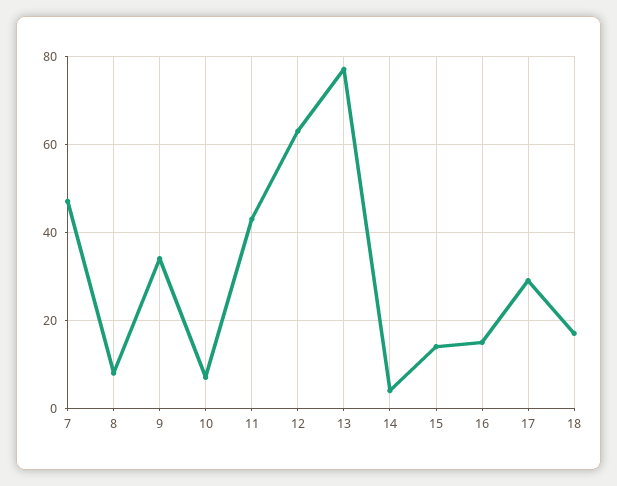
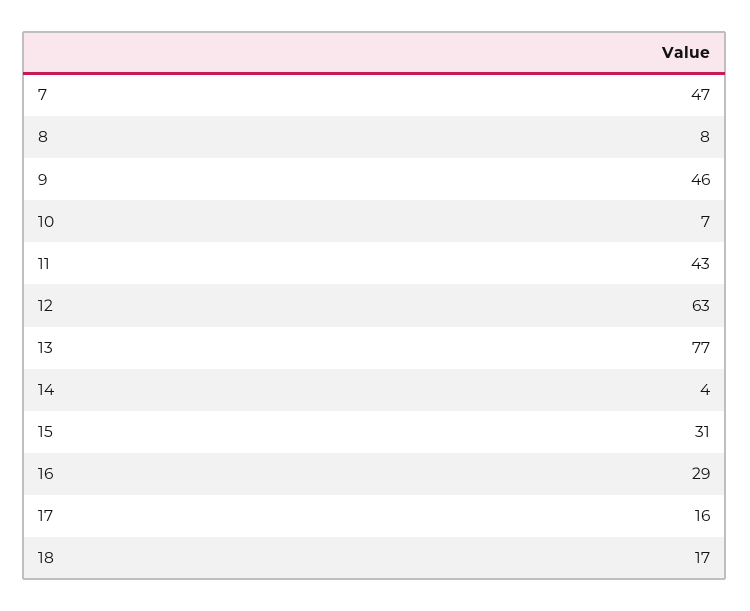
  {
    "7": 47,
    "8": 8,
-   "9": 35,
+   "9": 46,
    "10": 7,
    "11": 43,
    "12": 63,
    "13": 77,
    "14": 4,
-   "15": 15,
+   "15": 31,
-   "16": 15,
+   "16": 29,
-   "17": 30,
+   "17": 16,
    "18": 17
  }

